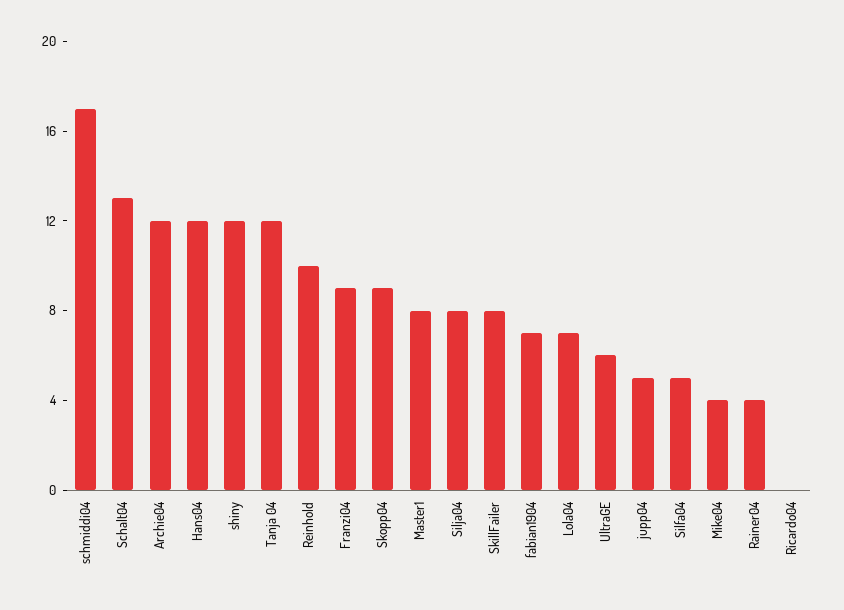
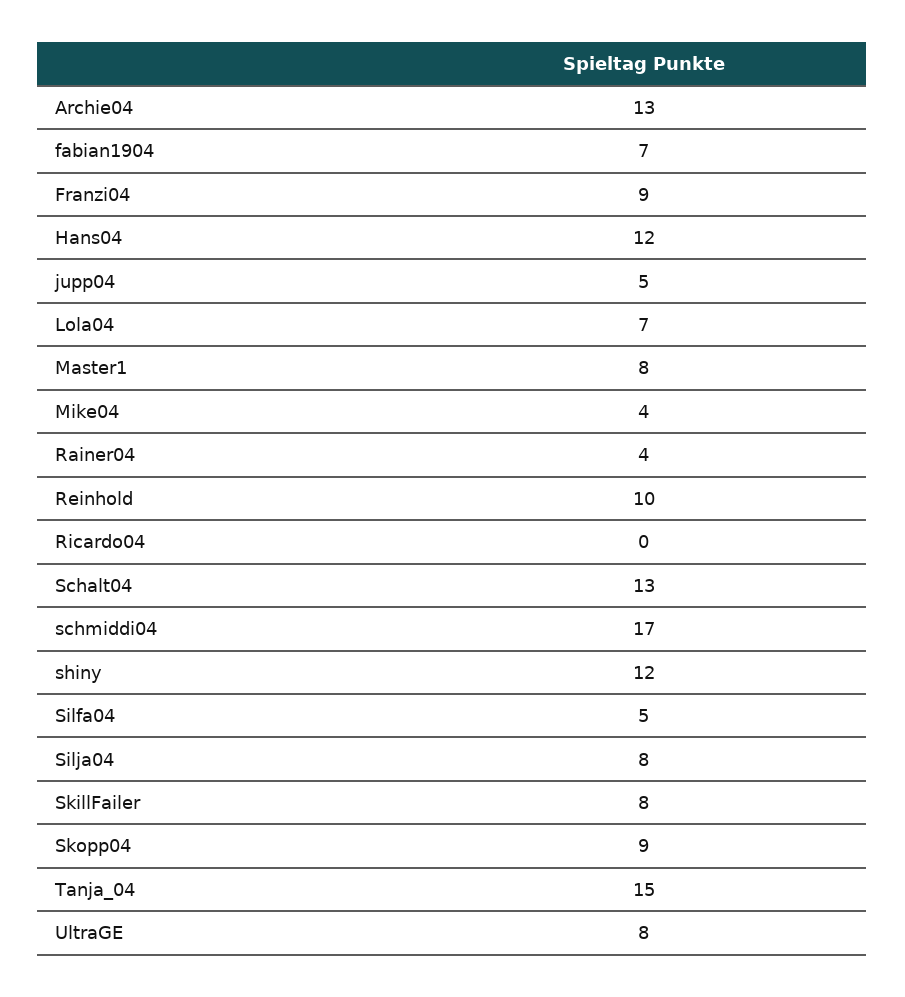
  {
    "schmiddi04": 17,
    "Schalt04": 13,
-   "Archie04": 12,
+   "Archie04": 13,
    "Hans04": 12,
    "shiny": 12,
-   "Tanja 04": 12,
+   "Tanja 04": 15,
    "Reinhold": 10,
    "Franzi04": 9,
    "Skopp04": 9,
    "Master1": 8,
    "Silja04": 8,
    "SkillFailer": 8,
    "fabian1904": 7,
    "Lola04": 7,
-   "UltraGE": 6,
+   "UltraGE": 8,
    "jupp04": 5,
    "Silfa04": 5,
    "Mike04": 4,
    "Rainer04": 4,
    "Ricardo04": 0
  }

